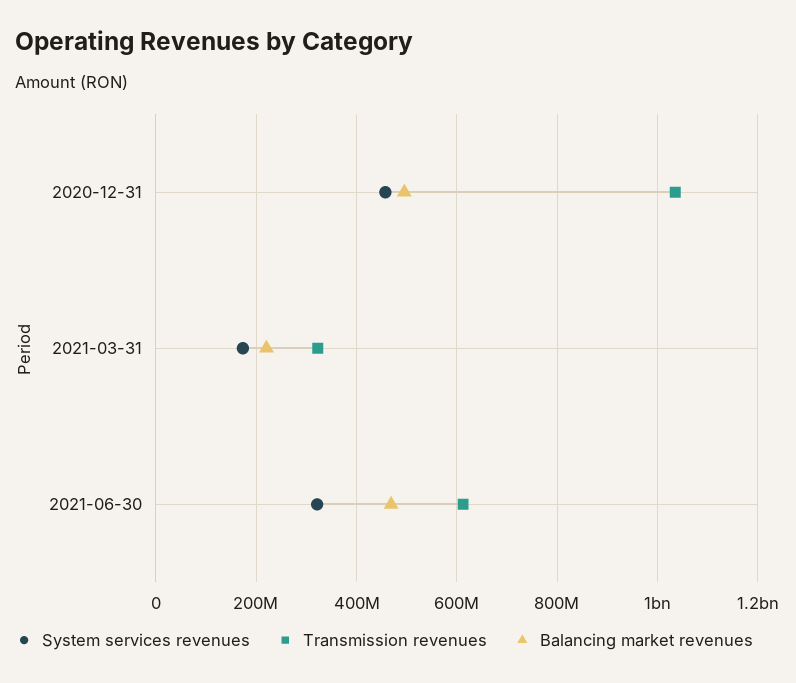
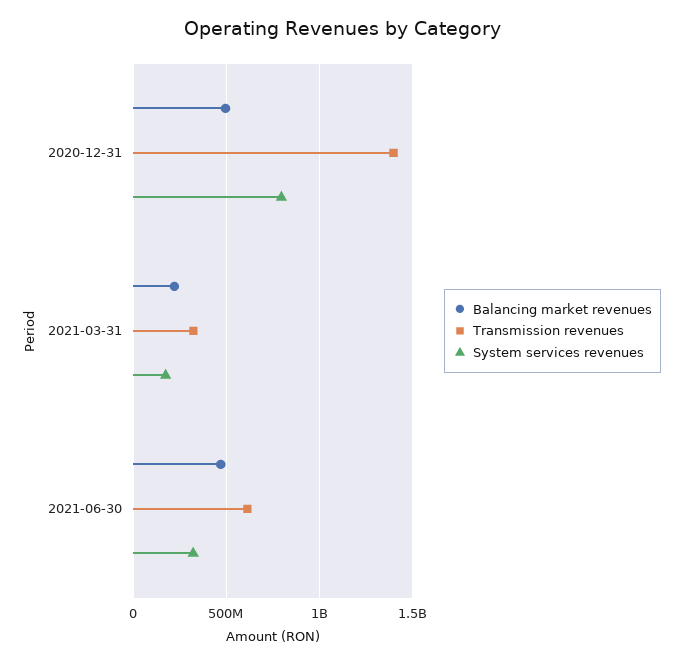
  {
    "System services revenues": {
-     "2020-12-31": 460000000,
+     "2020-12-31": 800000000,
      "2021-03-31": 180000000,
      "2021-06-30": 320000000
    },
    "Transmission revenues": {
-     "2020-12-31": 1040000000,
+     "2020-12-31": 1400000000,
      "2021-03-31": 320000000,
      "2021-06-30": 620000000
    },
    "Balancing market revenues": {
      "2020-12-31": 500000000,
      "2021-03-31": 220000000,
      "2021-06-30": 460000000
    }
  }

